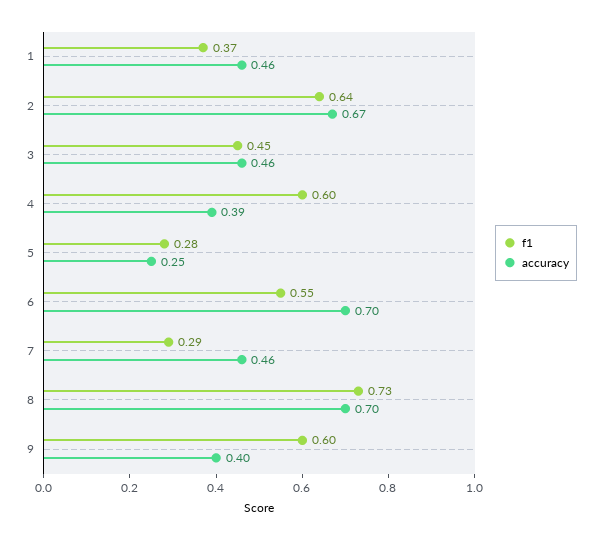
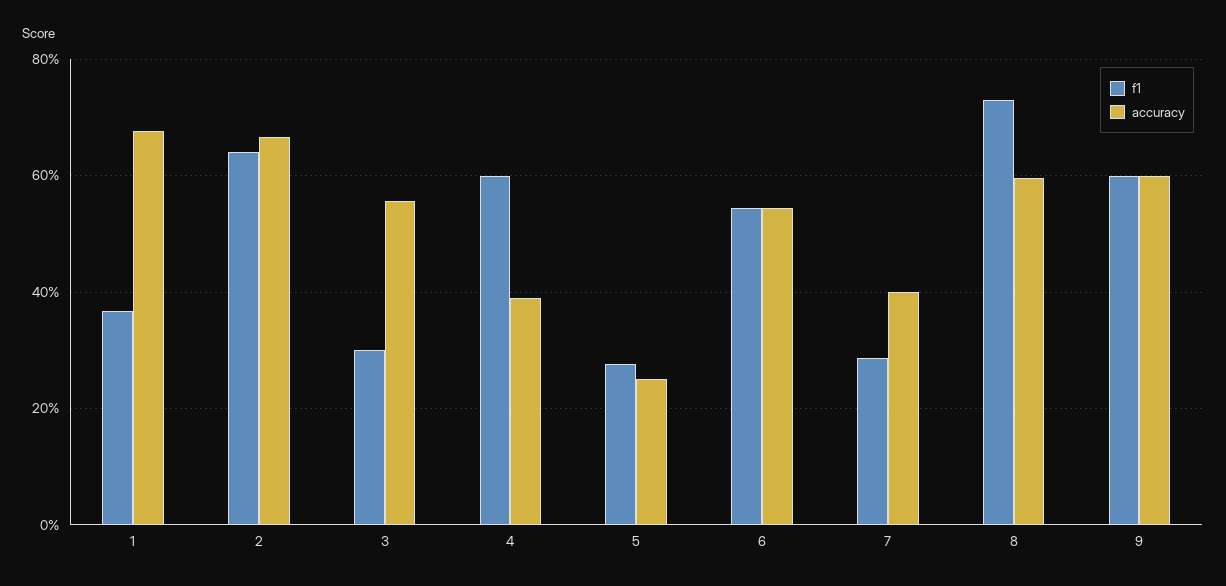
  {
    "f1": {
      "1": 0.37,
      "2": 0.64,
-     "3": 0.45,
+     "3": 0.3,
      "4": 0.6,
      "5": 0.28,
      "6": 0.55,
      "7": 0.29,
      "8": 0.73,
      "9": 0.6
    },
    "accuracy": {
-     "1": 0.46,
+     "1": 0.68,
      "2": 0.67,
-     "3": 0.46,
+     "3": 0.56,
      "4": 0.39,
      "5": 0.25,
-     "6": 0.7,
+     "6": 0.54,
-     "7": 0.46,
+     "7": 0.4,
-     "8": 0.7,
+     "8": 0.6,
-     "9": 0.4
+     "9": 0.6
    }
  }

